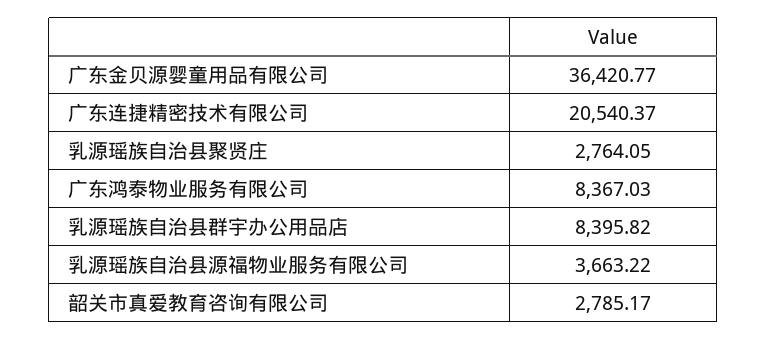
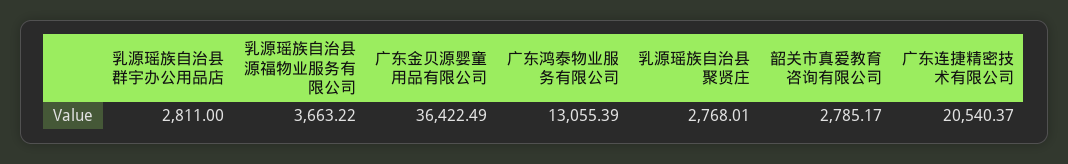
  {
-   "广东金贝源婴童用品有限公司": 36420.77,
+   "广东金贝源婴童用品有限公司": 36422.49,
    "广东连捷精密技术有限公司": 20540.37,
-   "乳源瑶族自治县聚贤庄": 2764.05,
+   "乳源瑶族自治县聚贤庄": 2768.01,
-   "广东鸿泰物业服务有限公司": 8367.03,
+   "广东鸿泰物业服务有限公司": 13055.39,
-   "乳源瑶族自治县群宇办公用品店": 8395.82,
+   "乳源瑶族自治县群宇办公用品店": 2811,
    "乳源瑶族自治县源福物业服务有限公司": 3663.22,
    "韶关市真爱教育咨询有限公司": 2785.17
  }

